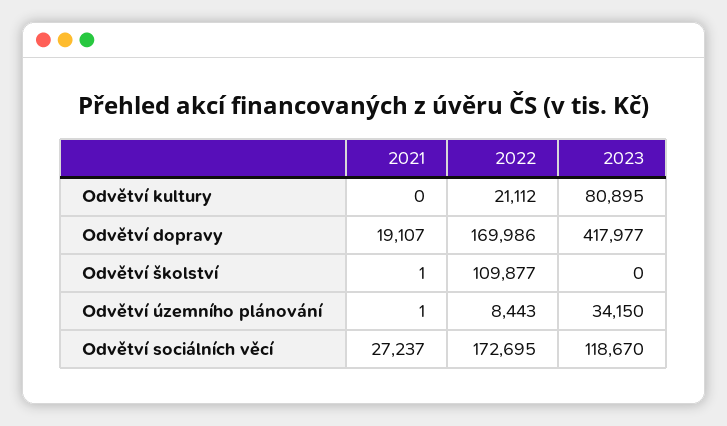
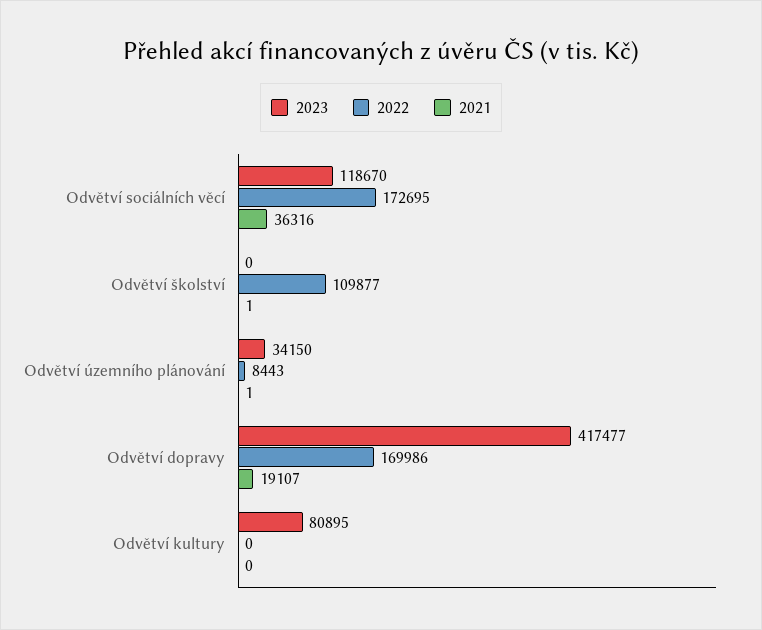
  {
    "2021": {
      "Odvětví kultury": 0,
      "Odvětví dopravy": 19107,
      "Odvětví školství": 1,
      "Odvětví územního plánování": 1,
-     "Odvětví sociálních věcí": 27237
+     "Odvětví sociálních věcí": 36316
    },
    "2022": {
-     "Odvětví kultury": 21112,
+     "Odvětví kultury": 0,
      "Odvětví dopravy": 169986,
      "Odvětví školství": 109877,
      "Odvětví územního plánování": 8443,
      "Odvětví sociálních věcí": 172695
    },
    "2023": {
      "Odvětví kultury": 80895,
-     "Odvětví dopravy": 417977,
+     "Odvětví dopravy": 417477,
      "Odvětví školství": 0,
      "Odvětví územního plánování": 34150,
      "Odvětví sociálních věcí": 118670
    }
  }

